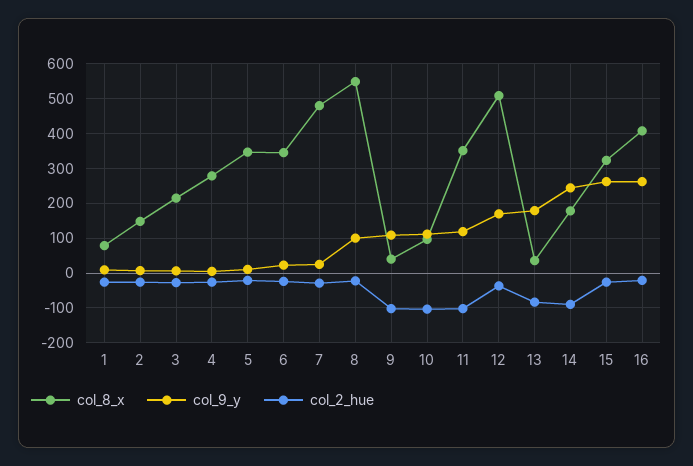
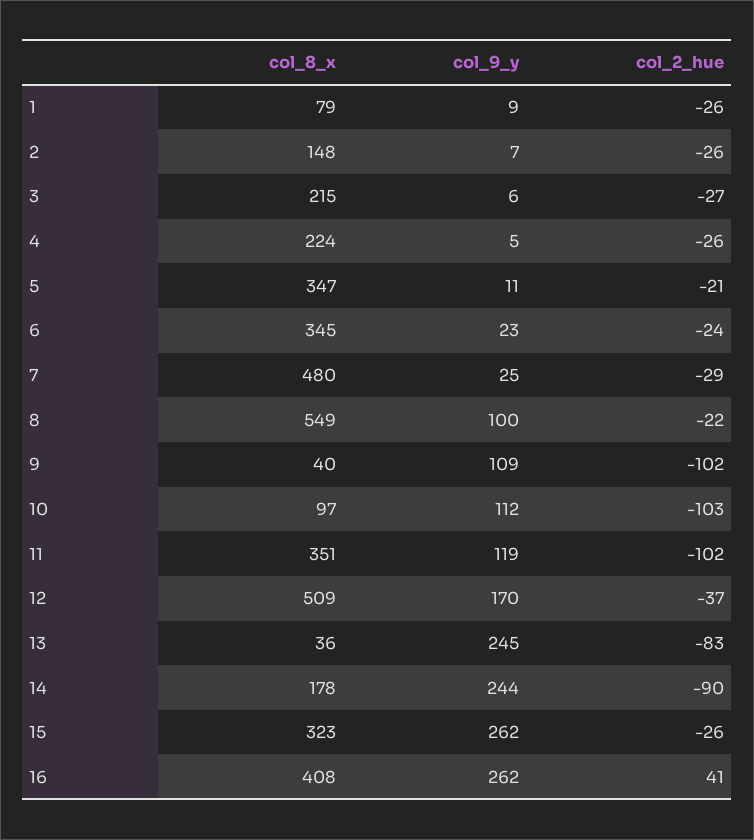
  {
    "col_8_x": {
      "1": 79,
      "2": 148,
      "3": 215,
-     "4": 280,
+     "4": 224,
      "5": 347,
      "6": 345,
      "7": 480,
      "8": 549,
      "9": 40,
      "10": 97,
      "11": 351,
      "12": 509,
      "13": 36,
      "14": 178,
      "15": 323,
      "16": 408
    },
    "col_9_y": {
      "1": 9,
      "2": 7,
      "3": 6,
      "4": 5,
      "5": 11,
      "6": 23,
      "7": 25,
      "8": 100,
      "9": 109,
      "10": 112,
      "11": 119,
      "12": 170,
-     "13": 180,
+     "13": 245,
      "14": 244,
      "15": 262,
      "16": 262
    },
    "col_2_hue": {
      "1": -26,
      "2": -26,
      "3": -27,
      "4": -26,
      "5": -21,
      "6": -24,
      "7": -29,
      "8": -22,
      "9": -102,
      "10": -103,
      "11": -102,
      "12": -37,
      "13": -83,
      "14": -90,
      "15": -26,
-     "16": -20
+     "16": 41
    }
  }

